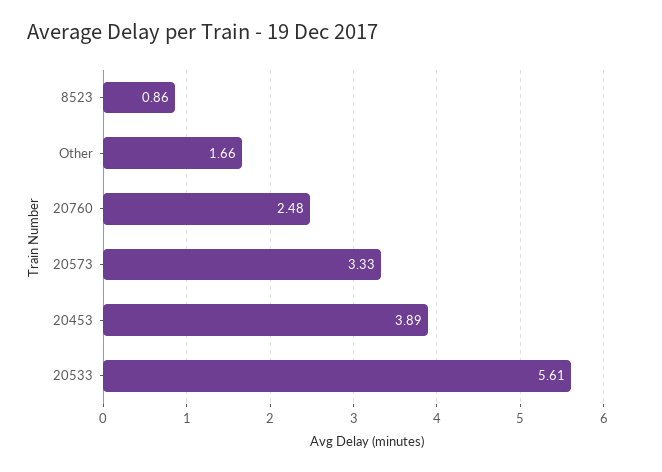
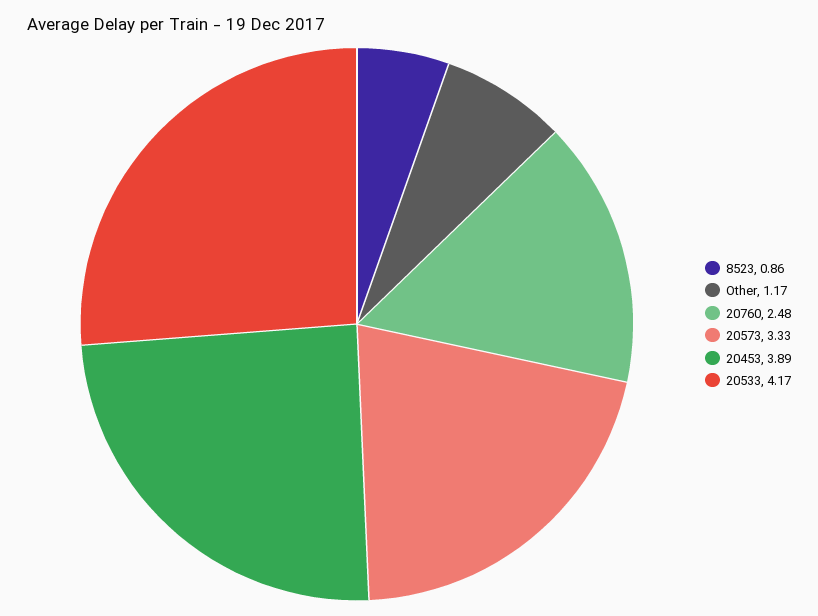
  {
    "8523": 0.86,
-   "Other": 1.66,
+   "Other": 1.17,
    "20760": 2.48,
    "20573": 3.33,
    "20453": 3.89,
-   "20533": 5.61
+   "20533": 4.17
  }

